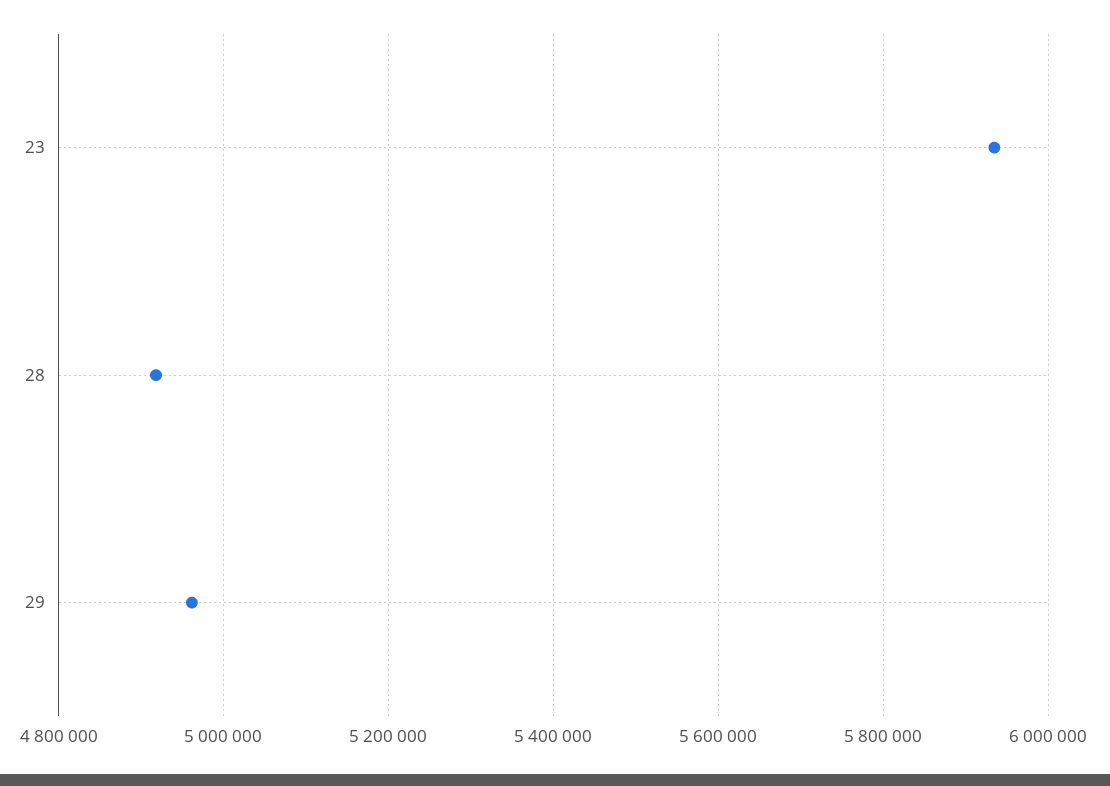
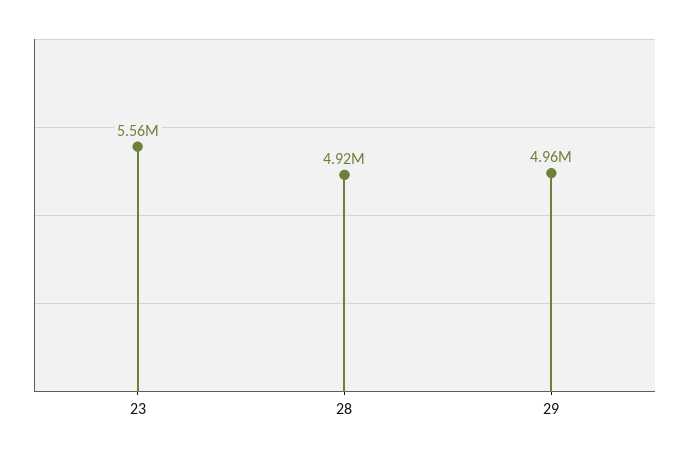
  {
-   "23": 5940000,
+   "23": 5560000,
    "28": 4920000,
    "29": 4960000
  }

